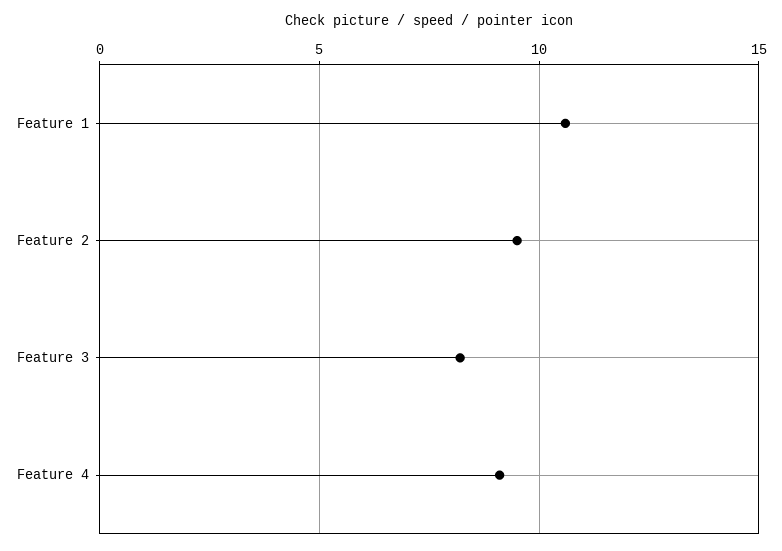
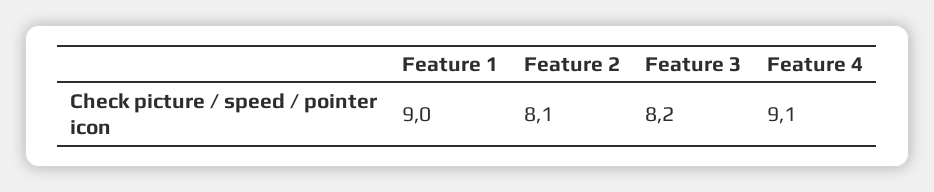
  {
-   "Feature 1": 10.5,
+   "Feature 1": 9,
-   "Feature 2": 9.5,
+   "Feature 2": 8.1,
    "Feature 3": 8.2,
    "Feature 4": 9.1
  }

